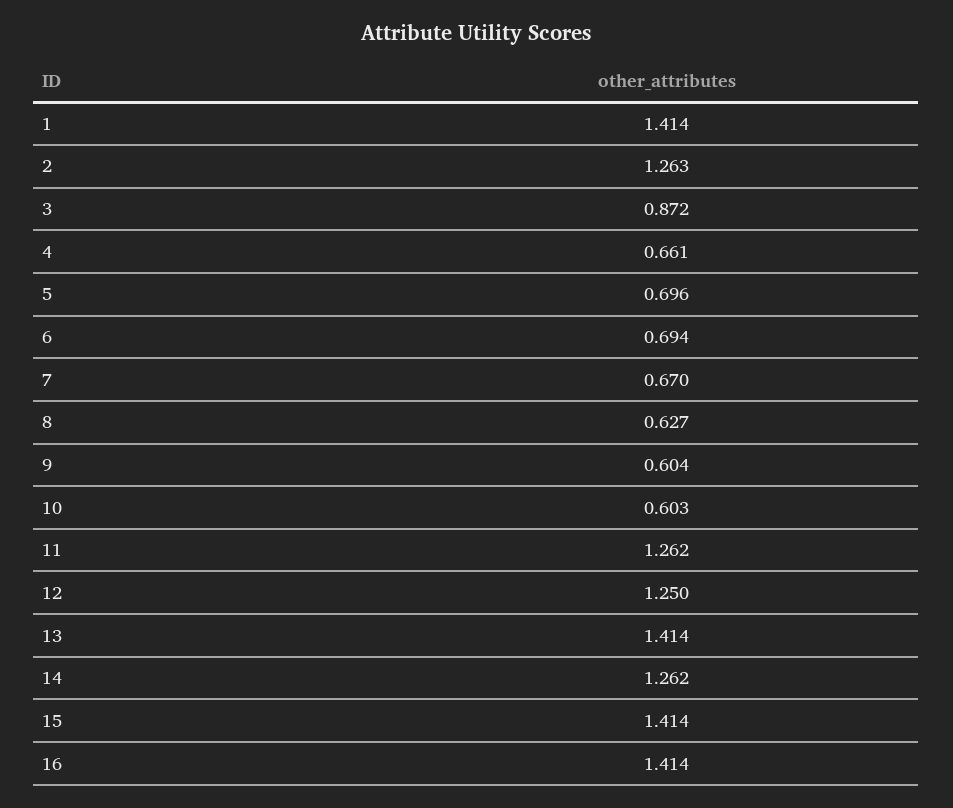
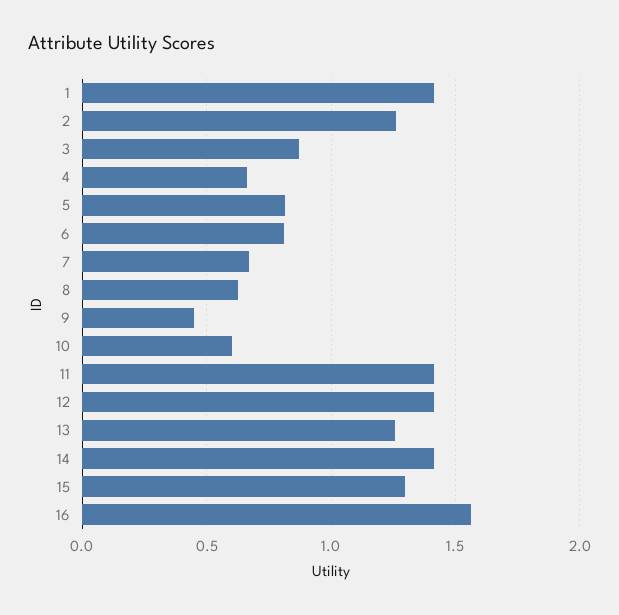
  {
    "1": 1.414,
    "2": 1.263,
    "3": 0.872,
    "4": 0.661,
-   "5": 0.696,
+   "5": 0.8,
-   "6": 0.694,
+   "6": 0.8,
    "7": 0.67,
    "8": 0.627,
-   "9": 0.604,
+   "9": 0.45,
    "10": 0.603,
-   "11": 1.262,
+   "11": 1.4,
-   "12": 1.25,
+   "12": 1.4,
-   "13": 1.414,
+   "13": 1.25,
-   "14": 1.262,
+   "14": 1.4,
-   "15": 1.414,
+   "15": 1.3,
-   "16": 1.414
+   "16": 1.55
  }

